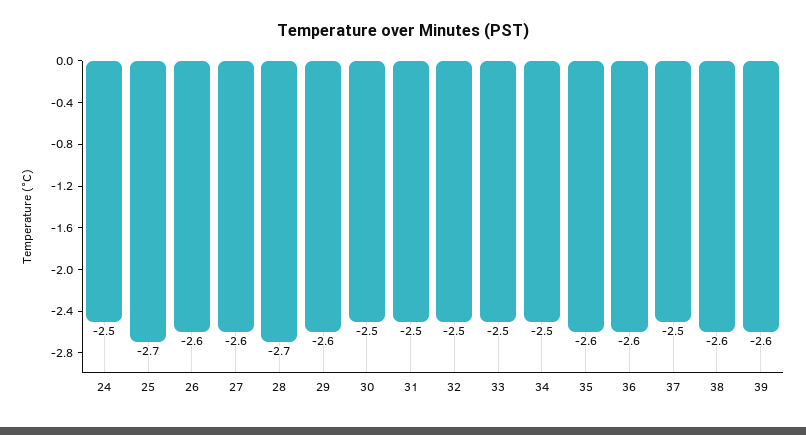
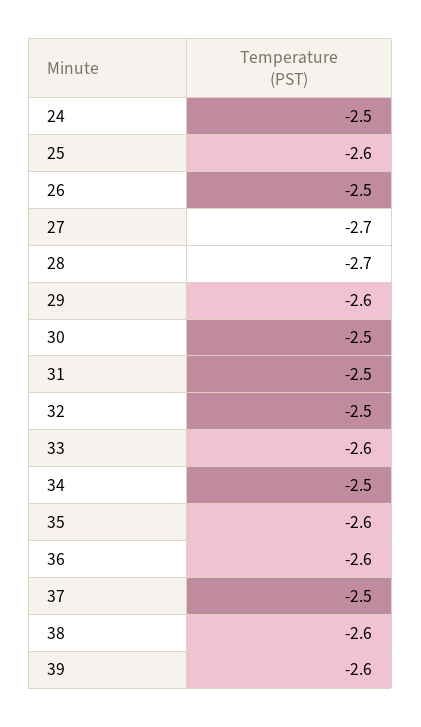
  {
    "24": -2.5,
-   "25": -2.7,
+   "25": -2.6,
-   "26": -2.6,
+   "26": -2.5,
-   "27": -2.6,
+   "27": -2.7,
    "28": -2.7,
    "29": -2.6,
    "30": -2.5,
    "31": -2.5,
    "32": -2.5,
-   "33": -2.5,
+   "33": -2.6,
    "34": -2.5,
    "35": -2.6,
    "36": -2.6,
    "37": -2.5,
    "38": -2.6,
    "39": -2.6
  }

